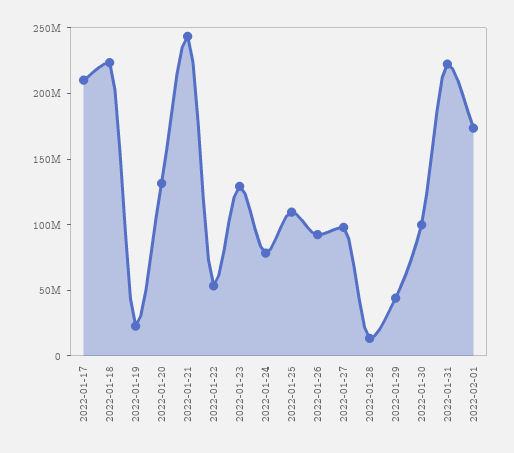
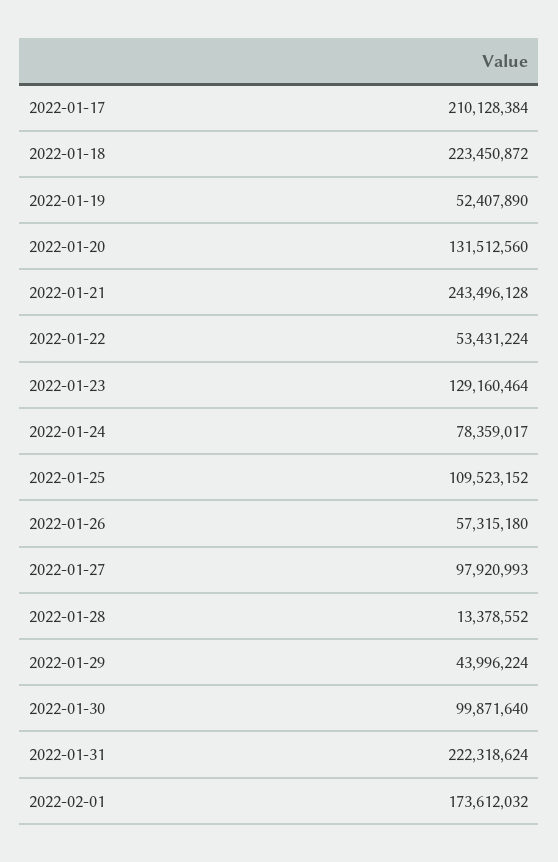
  {
    "2022-01-17": 210128384,
    "2022-01-18": 223450872,
-   "2022-01-19": 20000000,
+   "2022-01-19": 52407890,
    "2022-01-20": 131512560,
    "2022-01-21": 243496128,
    "2022-01-22": 53431224,
    "2022-01-23": 129160464,
    "2022-01-24": 78359017,
    "2022-01-25": 109523152,
-   "2022-01-26": 90000000,
+   "2022-01-26": 57315180,
    "2022-01-27": 97920993,
    "2022-01-28": 13378552,
    "2022-01-29": 43996224,
    "2022-01-30": 99871640,
    "2022-01-31": 222318624,
    "2022-02-01": 173612032
  }

